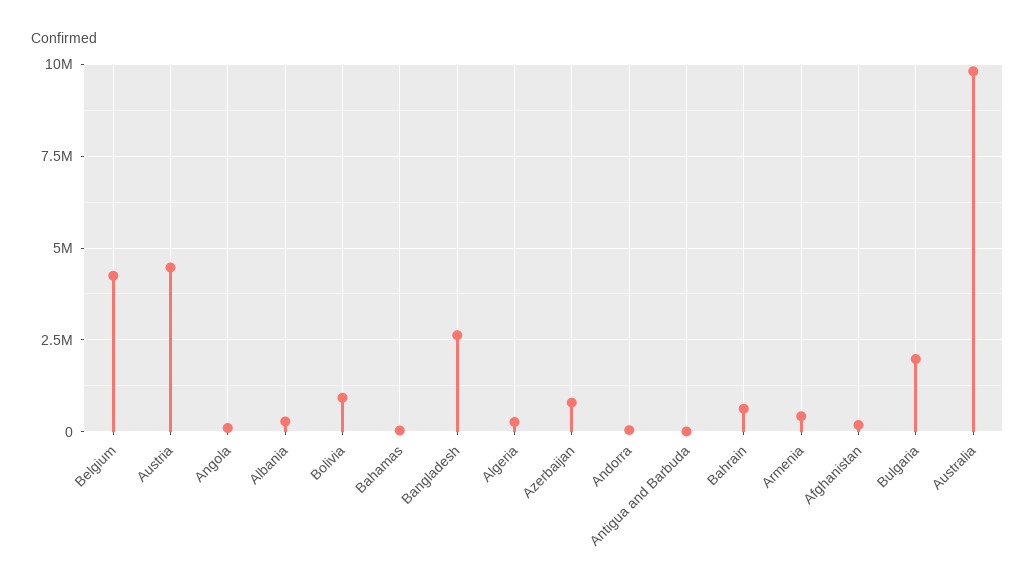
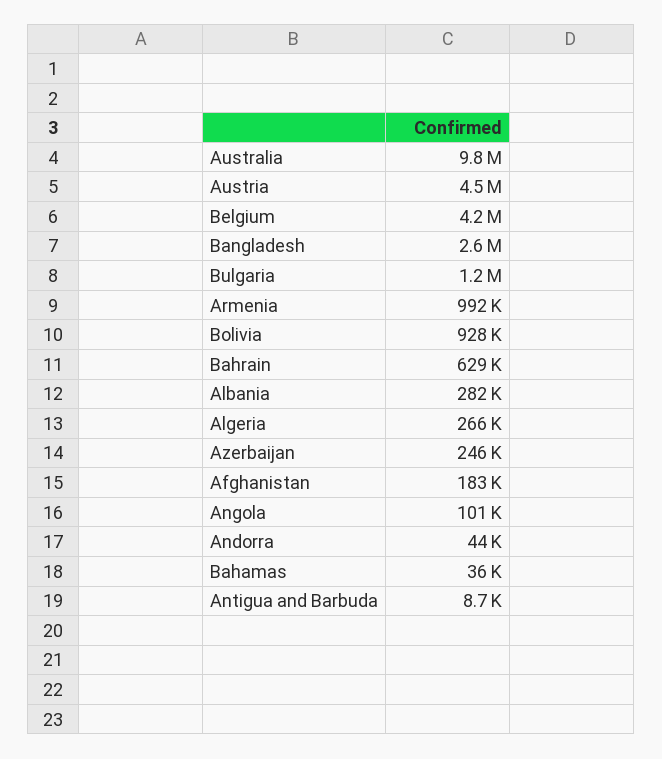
  {
    "Belgium": 4200000,
    "Austria": 4500000,
    "Angola": 101000,
    "Albania": 282000,
    "Bolivia": 928000,
    "Bahamas": 36000,
    "Bangladesh": 2600000,
    "Algeria": 266000,
-   "Azerbaijan": 750000,
+   "Azerbaijan": 246000,
    "Andorra": 44000,
    "Antigua and Barbuda": 8700,
    "Bahrain": 629000,
-   "Armenia": 500000,
+   "Armenia": 992000,
    "Afghanistan": 183000,
-   "Bulgaria": 2000000,
+   "Bulgaria": 1200000,
    "Australia": 9800000
  }

